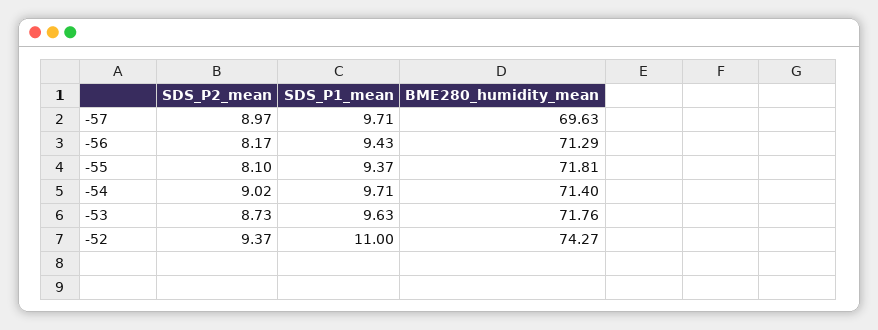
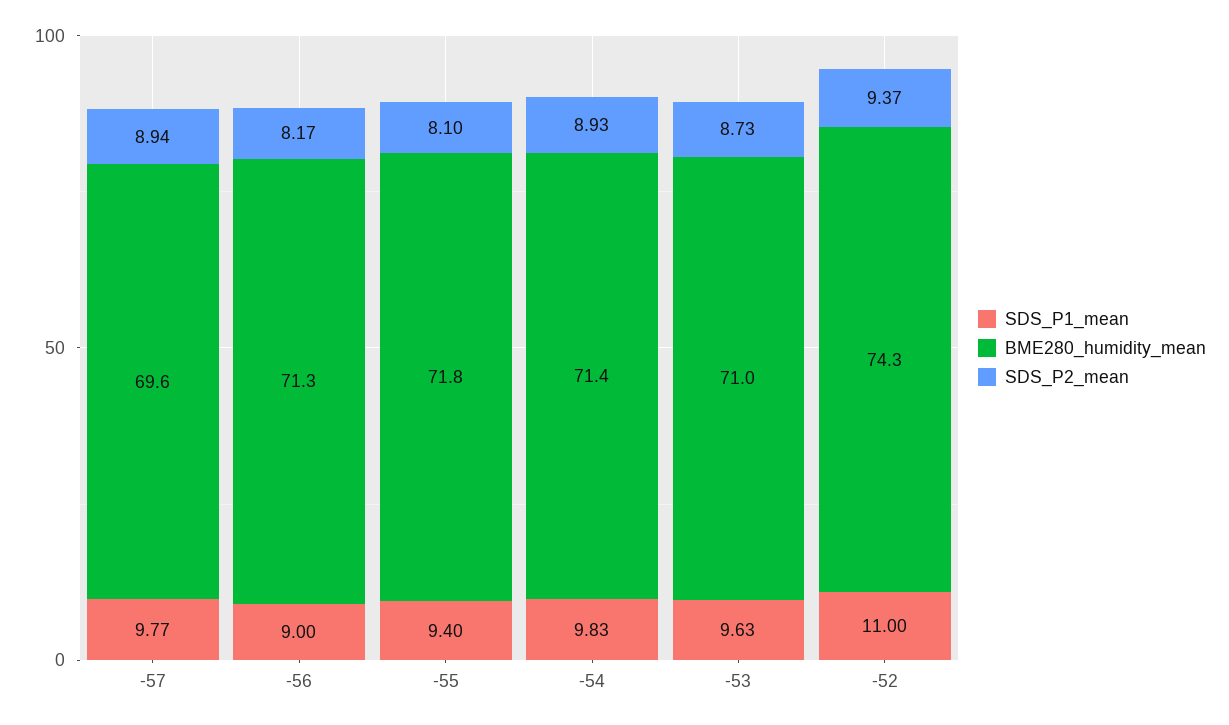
  {
    "SDS_P2_mean": {
-     "-57": 8.97,
+     "-57": 8.94,
      "-56": 8.17,
      "-55": 8.1,
-     "-54": 9.02,
+     "-54": 8.93,
      "-53": 8.73,
      "-52": 9.37
    },
    "SDS_P1_mean": {
-     "-57": 9.71,
+     "-57": 9.77,
-     "-56": 9.43,
+     "-56": 9,
-     "-55": 9.37,
+     "-55": 9.4,
-     "-54": 9.71,
+     "-54": 9.83,
      "-53": 9.63,
      "-52": 11
    },
    "BME280_humidity_mean": {
      "-57": 69.63,
      "-56": 71.29,
      "-55": 71.81,
      "-54": 71.4,
-     "-53": 71.76,
+     "-53": 71,
      "-52": 74.27
    }
  }

